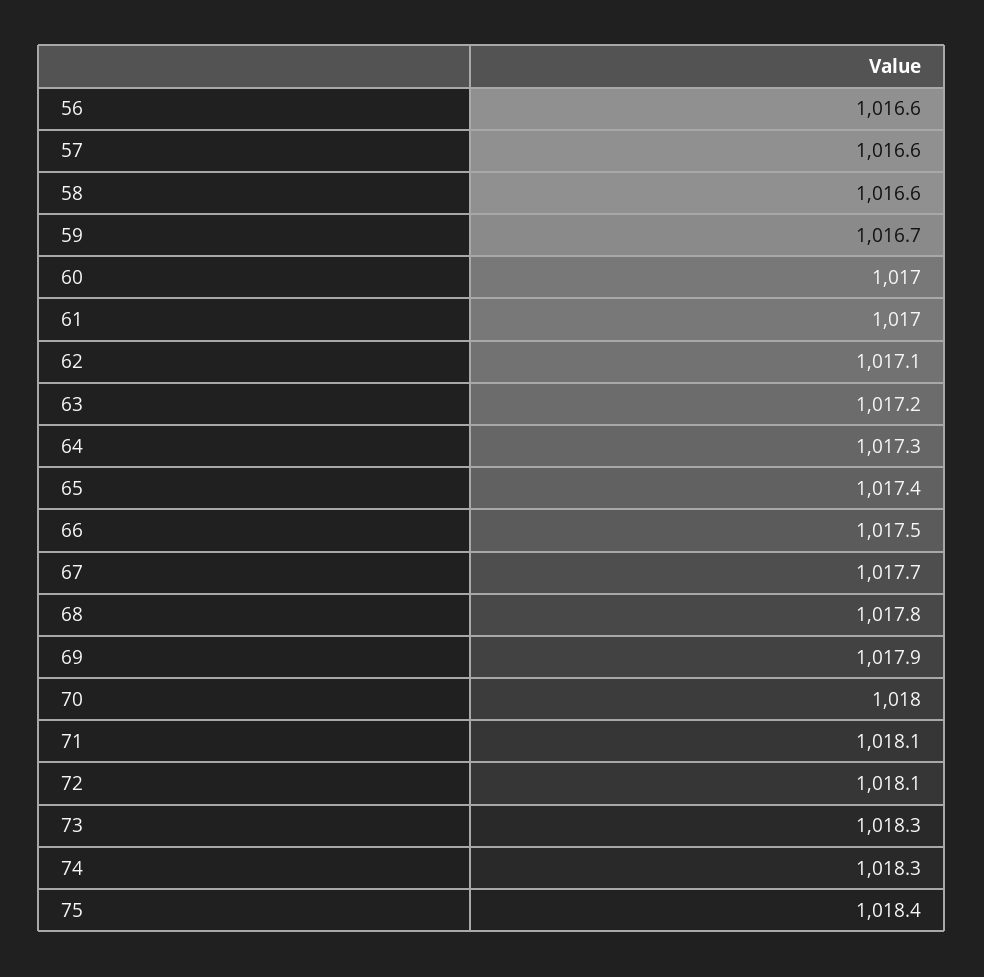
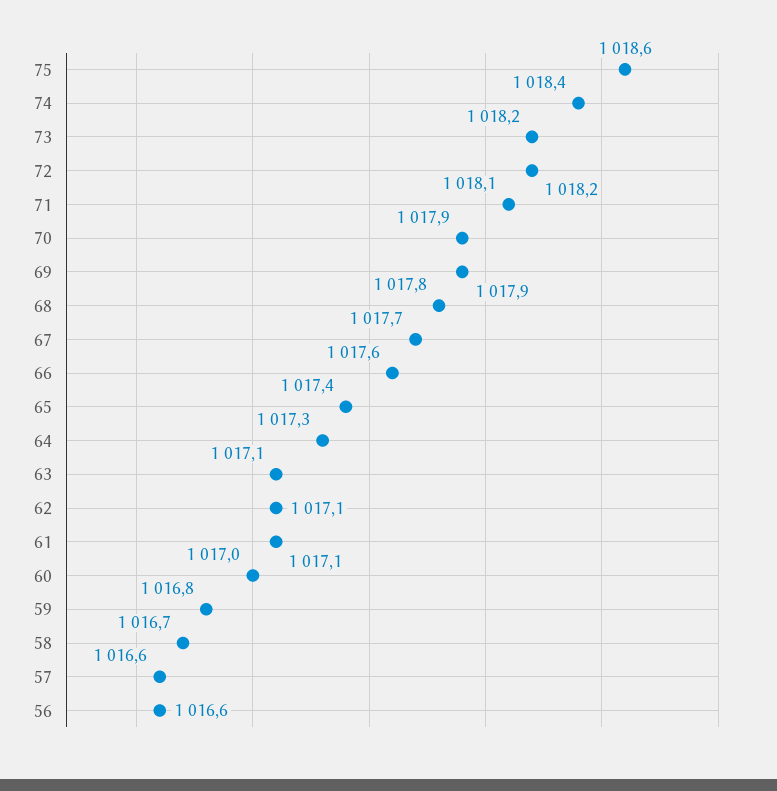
  {
    "56": 1016.6,
    "57": 1016.6,
-   "58": 1016.6,
+   "58": 1016.7,
-   "59": 1016.7,
+   "59": 1016.8,
    "60": 1017,
-   "61": 1017,
+   "61": 1017.1,
    "62": 1017.1,
-   "63": 1017.2,
+   "63": 1017.1,
    "64": 1017.3,
    "65": 1017.4,
-   "66": 1017.5,
+   "66": 1017.6,
    "67": 1017.7,
    "68": 1017.8,
    "69": 1017.9,
-   "70": 1018,
+   "70": 1017.9,
    "71": 1018.1,
-   "72": 1018.1,
+   "72": 1018.2,
-   "73": 1018.3,
+   "73": 1018.2,
-   "74": 1018.3,
+   "74": 1018.4,
-   "75": 1018.4
+   "75": 1018.6
  }

